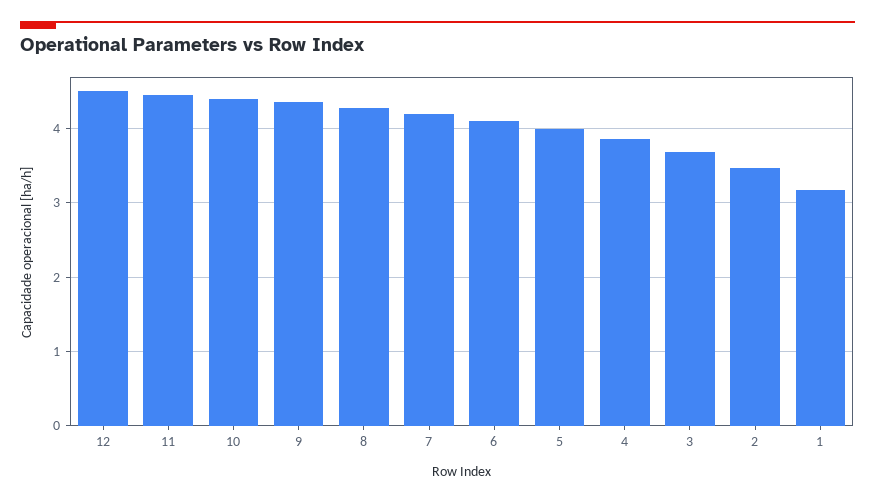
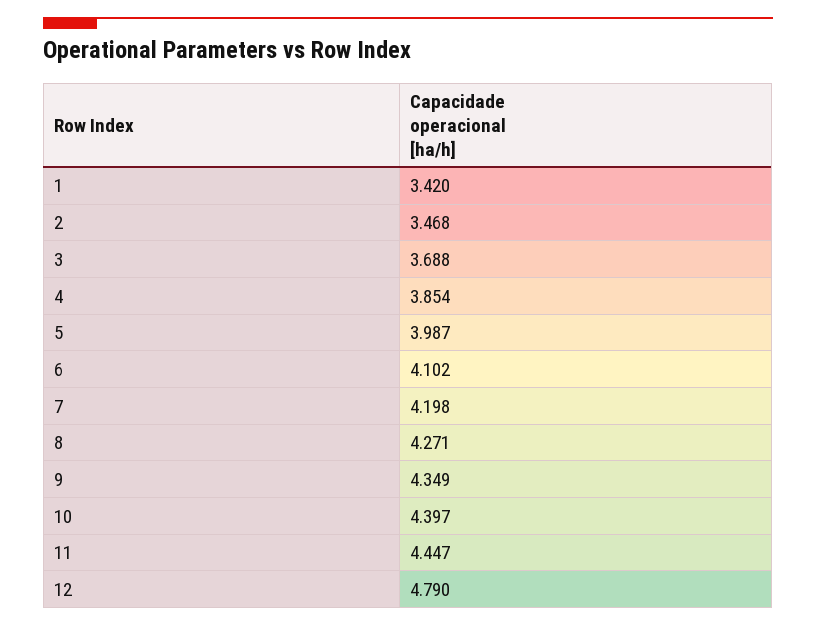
  {
-   "12": 4.5,
+   "12": 4.79,
    "11": 4.447,
    "10": 4.397,
    "9": 4.349,
    "8": 4.271,
    "7": 4.198,
    "6": 4.102,
    "5": 3.987,
    "4": 3.854,
    "3": 3.688,
    "2": 3.468,
-   "1": 3.2
+   "1": 3.42
  }

